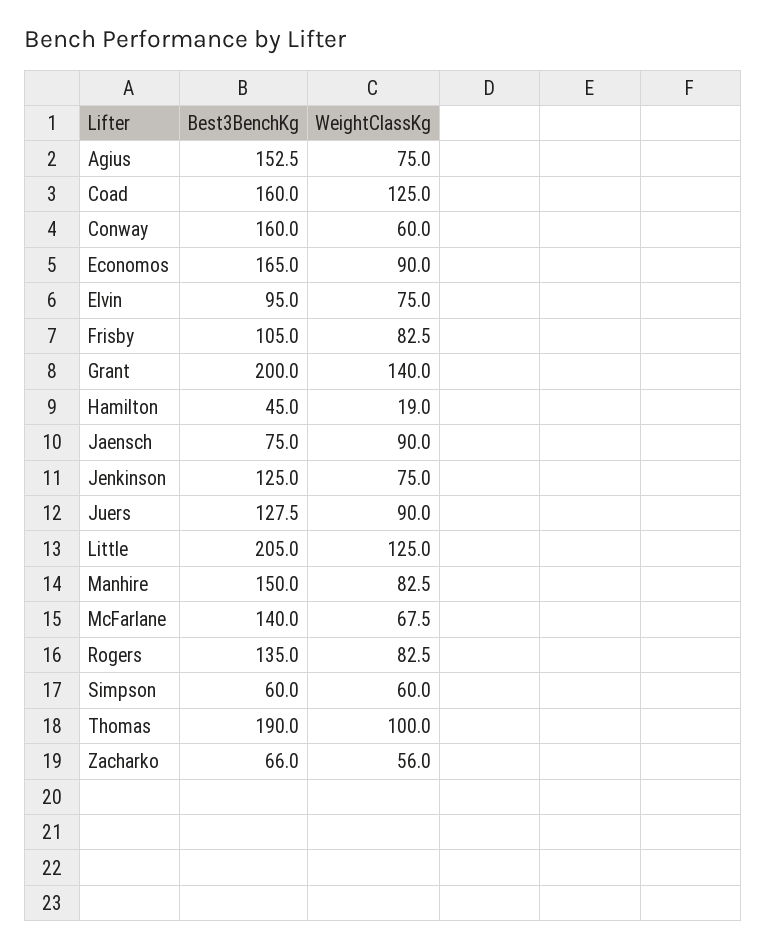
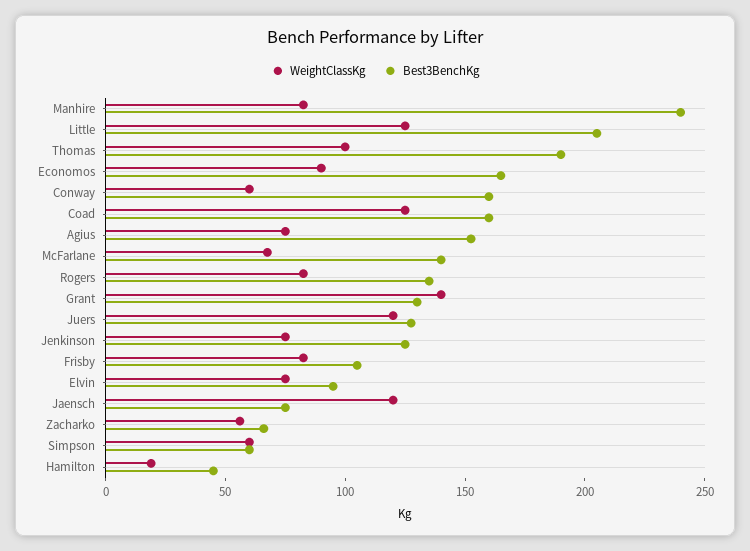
  {
    "Best3BenchKg": {
      "Agius": 152.5,
      "Coad": 160,
      "Conway": 160,
      "Economos": 165,
      "Elvin": 95,
      "Frisby": 105,
-     "Grant": 200,
+     "Grant": 130,
      "Hamilton": 45,
      "Jaensch": 75,
      "Jenkinson": 125,
      "Juers": 127.5,
      "Little": 205,
-     "Manhire": 150,
+     "Manhire": 240,
      "McFarlane": 140,
      "Rogers": 135,
      "Simpson": 60,
      "Thomas": 190,
      "Zacharko": 66
    },
    "WeightClassKg": {
      "Agius": 75,
      "Coad": 125,
      "Conway": 60,
      "Economos": 90,
      "Elvin": 75,
      "Frisby": 82.5,
      "Grant": 140,
      "Hamilton": 19,
-     "Jaensch": 90,
+     "Jaensch": 120,
      "Jenkinson": 75,
-     "Juers": 90,
+     "Juers": 120,
      "Little": 125,
      "Manhire": 82.5,
      "McFarlane": 67.5,
      "Rogers": 82.5,
      "Simpson": 60,
      "Thomas": 100,
      "Zacharko": 56
    }
  }

